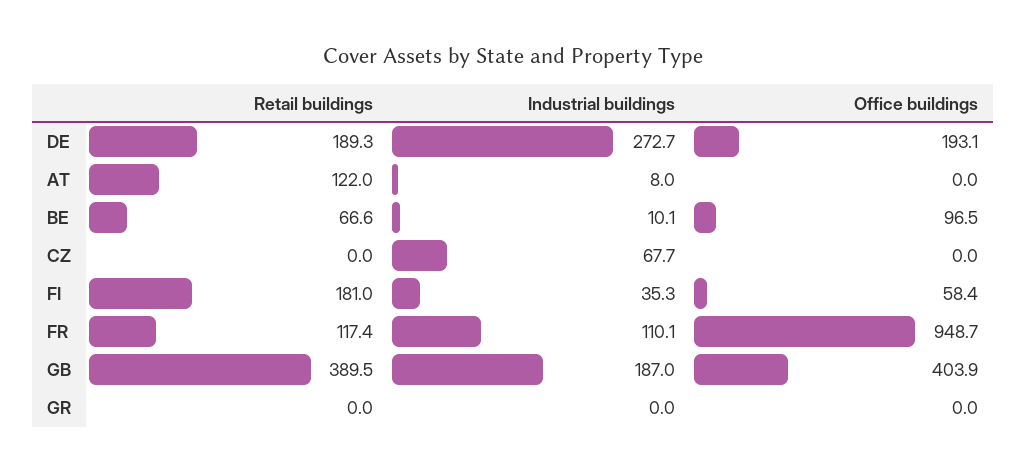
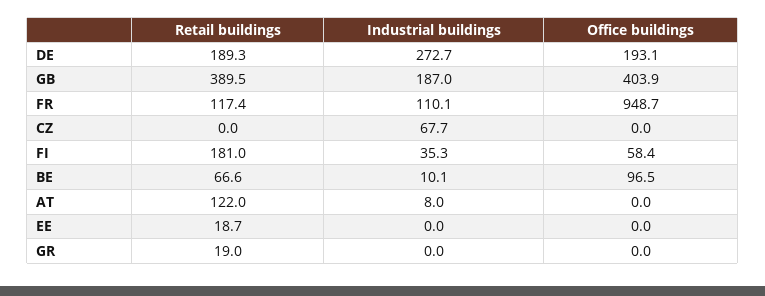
  {
    "Retail buildings": {
      "DE": 189.3,
      "AT": 122,
      "BE": 66.6,
      "CZ": 0,
      "FI": 181,
      "FR": 117.4,
      "GB": 389.5,
-     "GR": 0
+     "GR": 19,
+     "EE": 18.7
    },
    "Industrial buildings": {
      "DE": 272.7,
      "AT": 8,
      "BE": 10.1,
      "CZ": 67.7,
      "FI": 35.3,
      "FR": 110.1,
      "GB": 187,
-     "GR": 0
+     "GR": 0,
+     "EE": 0
    },
    "Office buildings": {
      "DE": 193.1,
      "AT": 0,
      "BE": 96.5,
      "CZ": 0,
      "FI": 58.4,
      "FR": 948.7,
      "GB": 403.9,
-     "GR": 0
+     "GR": 0,
+     "EE": 0
    }
  }

